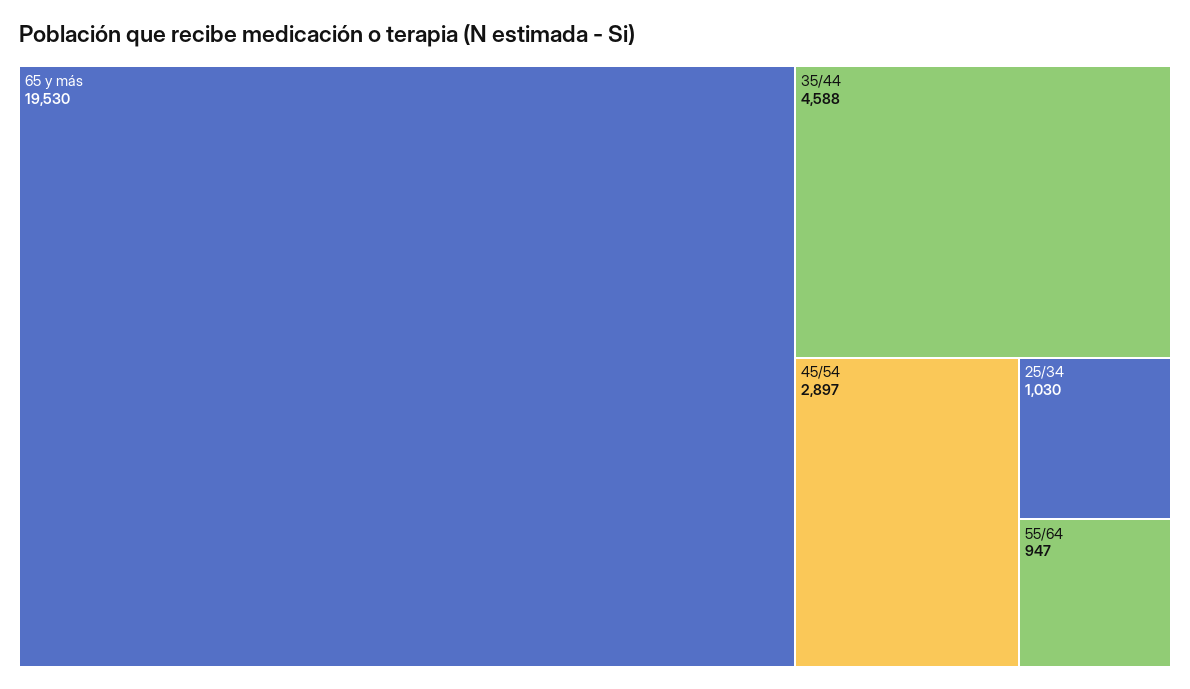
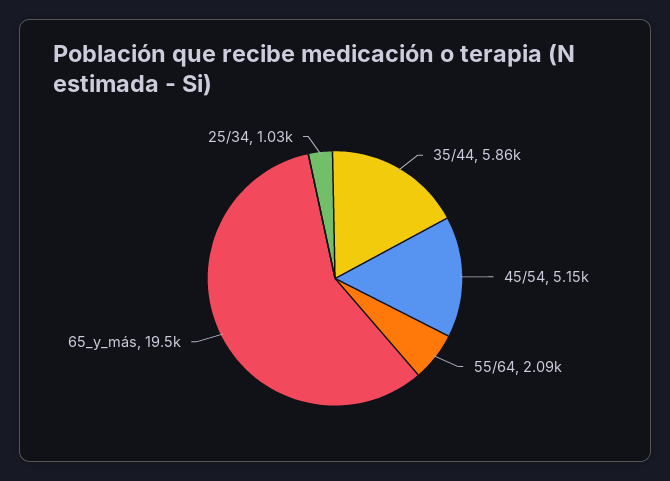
  {
    "65 y más": 19530,
-   "35/44": 4588,
+   "35/44": 5860,
-   "45/54": 2897,
+   "45/54": 5150,
    "25/34": 1030,
-   "55/64": 947
+   "55/64": 2090
  }

